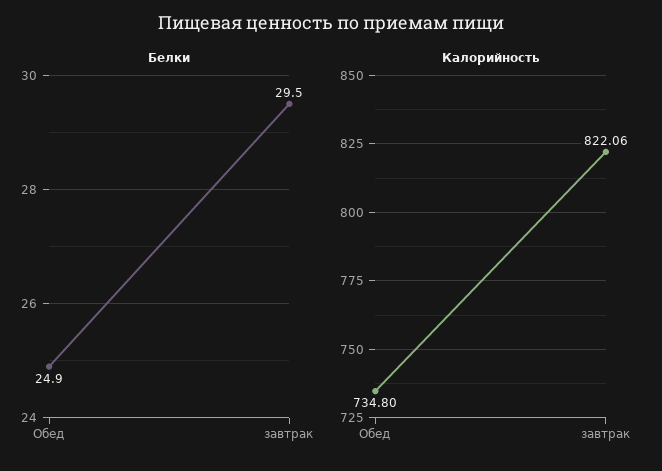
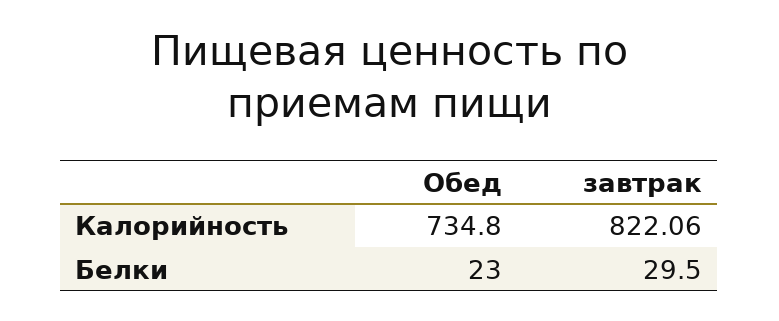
  {
    "Белки": {
-     "Обед": 24.9,
+     "Обед": 23,
      "завтрак": 29.5
    },
    "Калорийность": {
      "Обед": 734.8,
      "завтрак": 822.06
    }
  }

